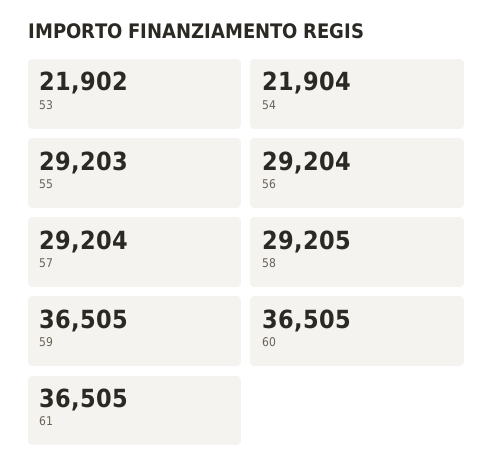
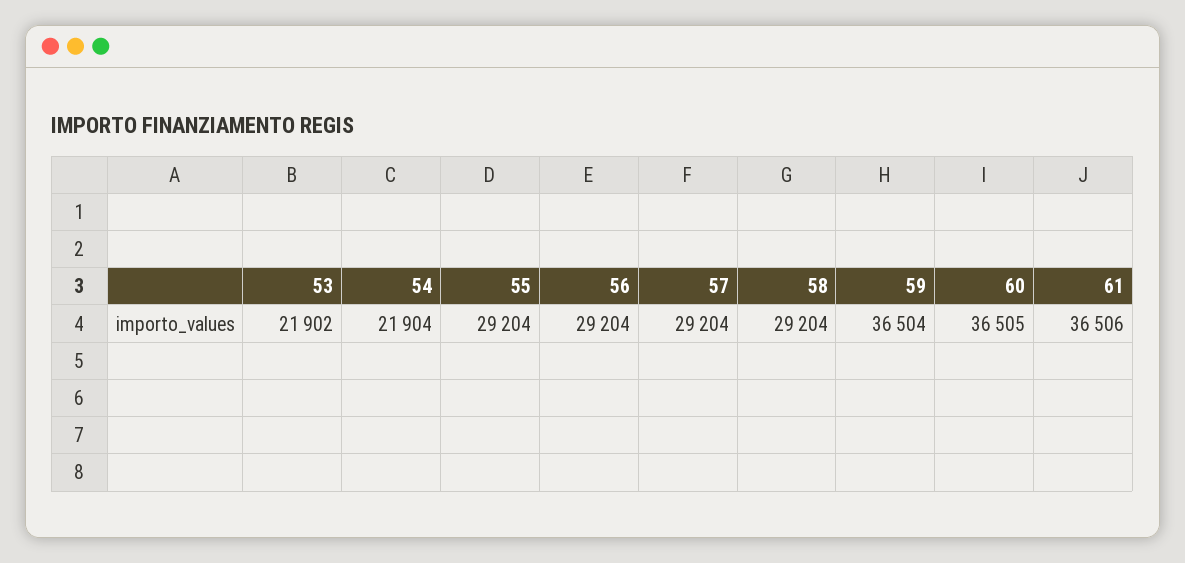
  {
    "53": 21902,
    "54": 21904,
-   "55": 29203,
+   "55": 29204,
    "56": 29204,
    "57": 29204,
-   "58": 29205,
+   "58": 29204,
-   "59": 36505,
+   "59": 36504,
    "60": 36505,
-   "61": 36505
+   "61": 36506
  }

